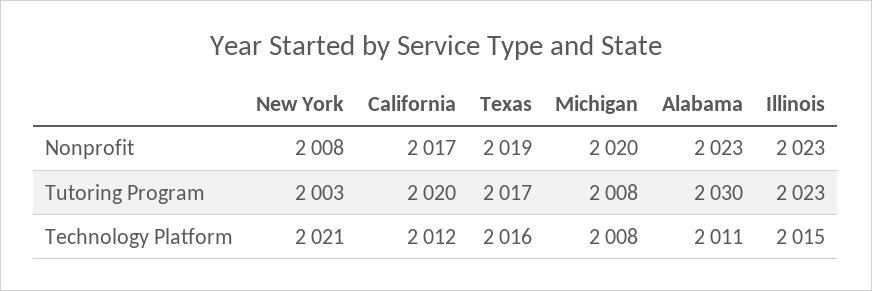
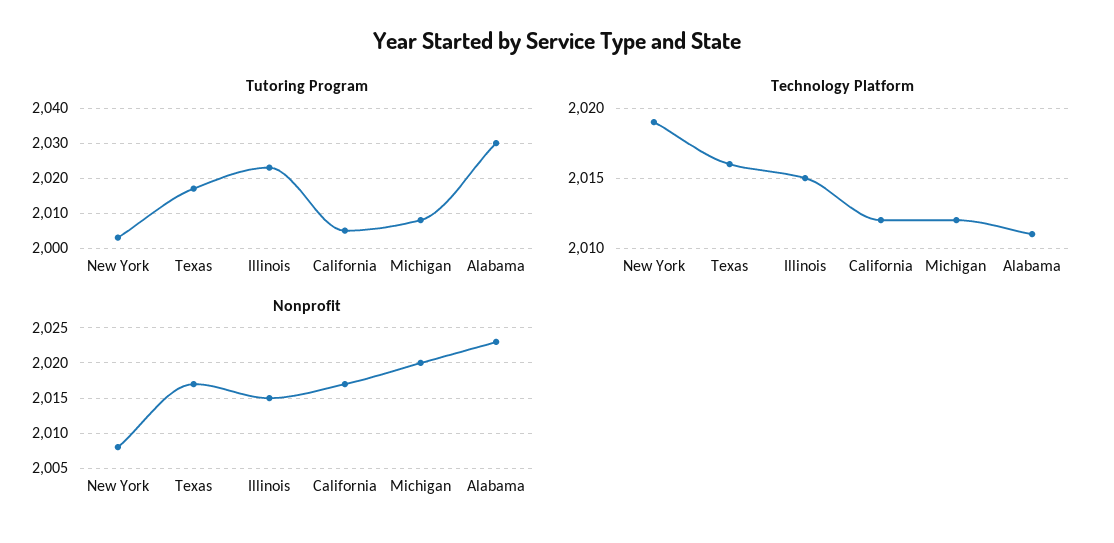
  {
    "Nonprofit": {
      "New York": 2008,
      "California": 2017,
-     "Texas": 2019,
+     "Texas": 2017,
      "Michigan": 2020,
      "Alabama": 2023,
-     "Illinois": 2023
+     "Illinois": 2015
    },
    "Tutoring Program": {
      "New York": 2003,
-     "California": 2020,
+     "California": 2005,
      "Texas": 2017,
      "Michigan": 2008,
      "Alabama": 2030,
      "Illinois": 2023
    },
    "Technology Platform": {
-     "New York": 2021,
+     "New York": 2019,
      "California": 2012,
      "Texas": 2016,
-     "Michigan": 2008,
+     "Michigan": 2012,
      "Alabama": 2011,
      "Illinois": 2015
    }
  }

